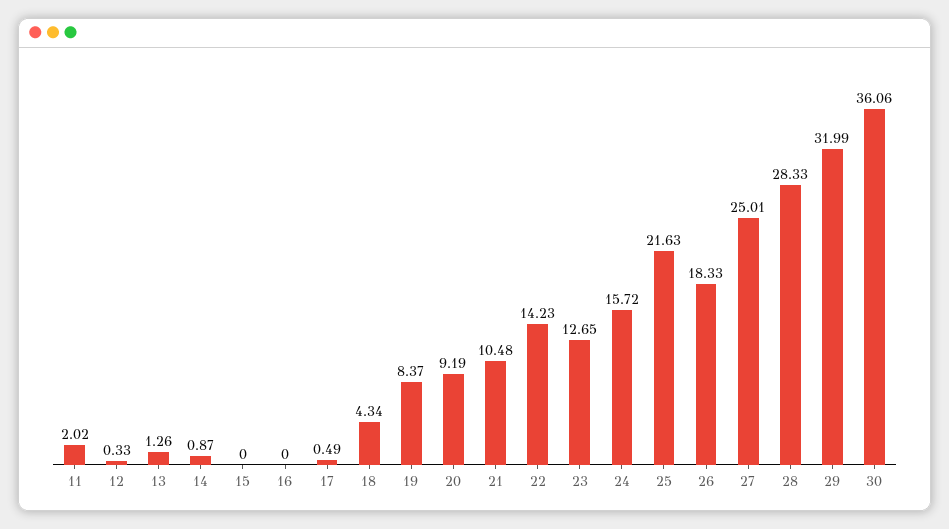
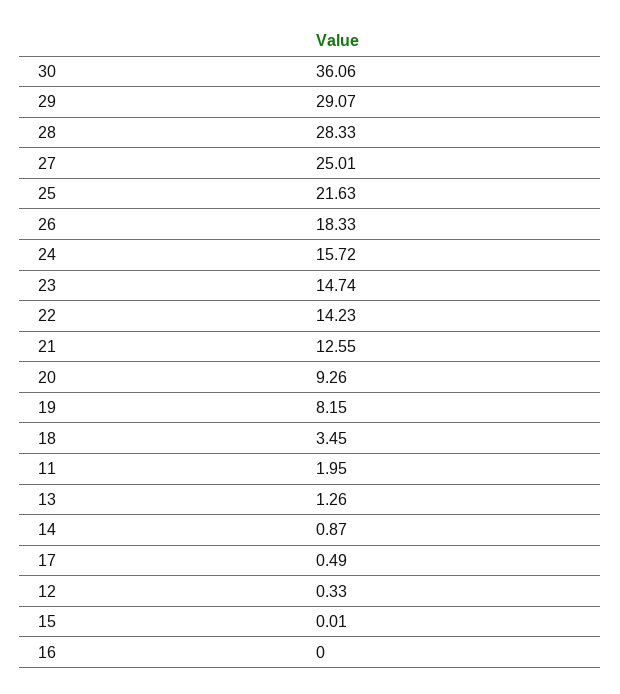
  {
-   "11": 2.02,
+   "11": 1.95,
    "12": 0.33,
    "13": 1.26,
    "14": 0.87,
-   "15": 0,
+   "15": 0.01,
    "16": 0,
    "17": 0.49,
-   "18": 4.34,
+   "18": 3.45,
-   "19": 8.37,
+   "19": 8.15,
-   "20": 9.19,
+   "20": 9.26,
-   "21": 10.48,
+   "21": 12.55,
    "22": 14.23,
-   "23": 12.65,
+   "23": 14.74,
    "24": 15.72,
    "25": 21.63,
    "26": 18.33,
    "27": 25.01,
    "28": 28.33,
-   "29": 31.99,
+   "29": 29.07,
    "30": 36.06
  }

